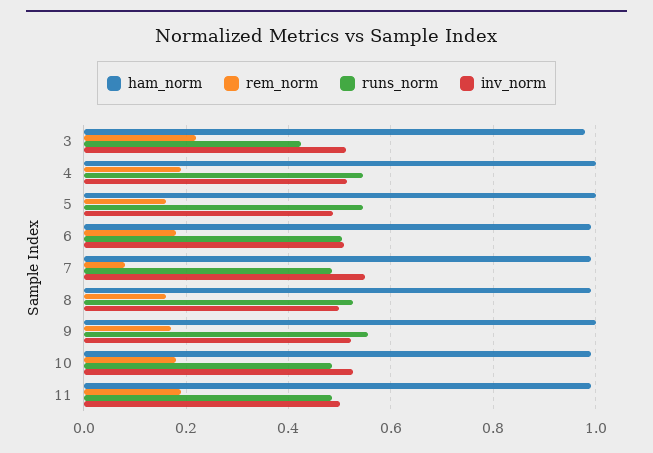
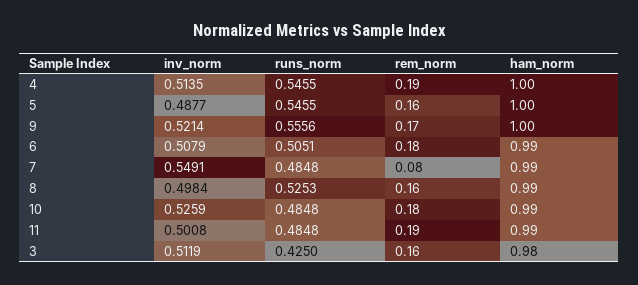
  {
    "ham_norm": {
      "3": 0.98,
      "4": 1,
      "5": 1,
      "6": 0.99,
      "7": 0.99,
      "8": 0.99,
      "9": 1,
      "10": 0.99,
      "11": 0.99
    },
    "rem_norm": {
-     "3": 0.22,
+     "3": 0.16,
      "4": 0.19,
      "5": 0.16,
      "6": 0.18,
      "7": 0.08,
      "8": 0.16,
      "9": 0.17,
      "10": 0.18,
      "11": 0.19
    },
    "runs_norm": {
      "3": 0.425,
      "4": 0.5455,
      "5": 0.5455,
      "6": 0.5051,
      "7": 0.4848,
      "8": 0.5253,
      "9": 0.5556,
      "10": 0.4848,
      "11": 0.4848
    },
    "inv_norm": {
      "3": 0.5119,
      "4": 0.5135,
      "5": 0.4877,
      "6": 0.5079,
      "7": 0.5491,
      "8": 0.4984,
      "9": 0.5214,
      "10": 0.5259,
      "11": 0.5008
    }
  }

